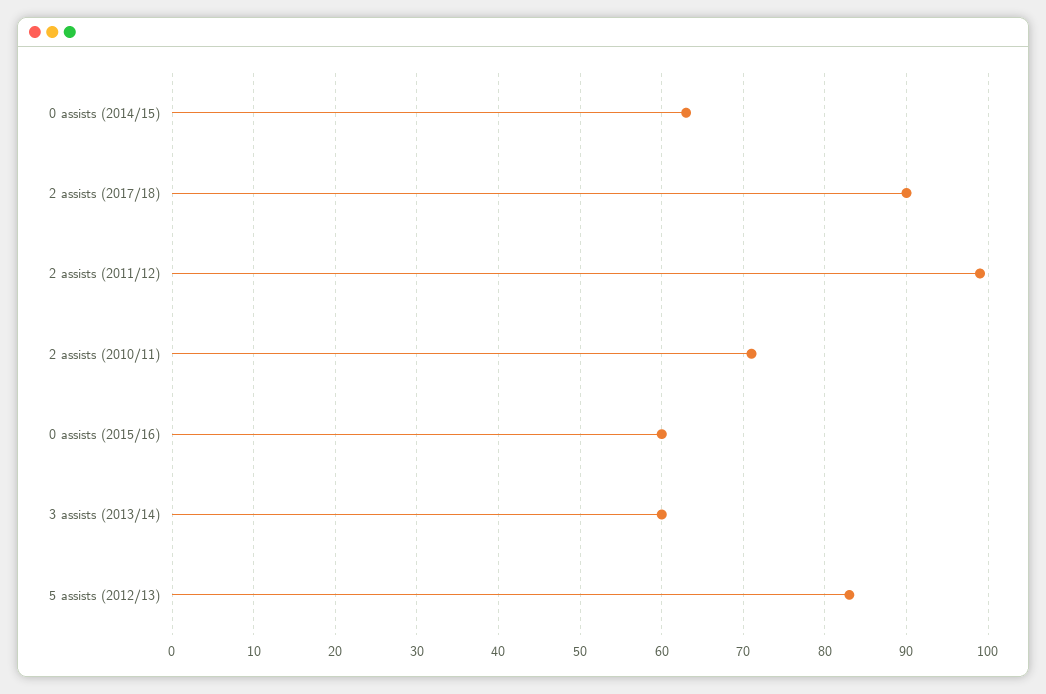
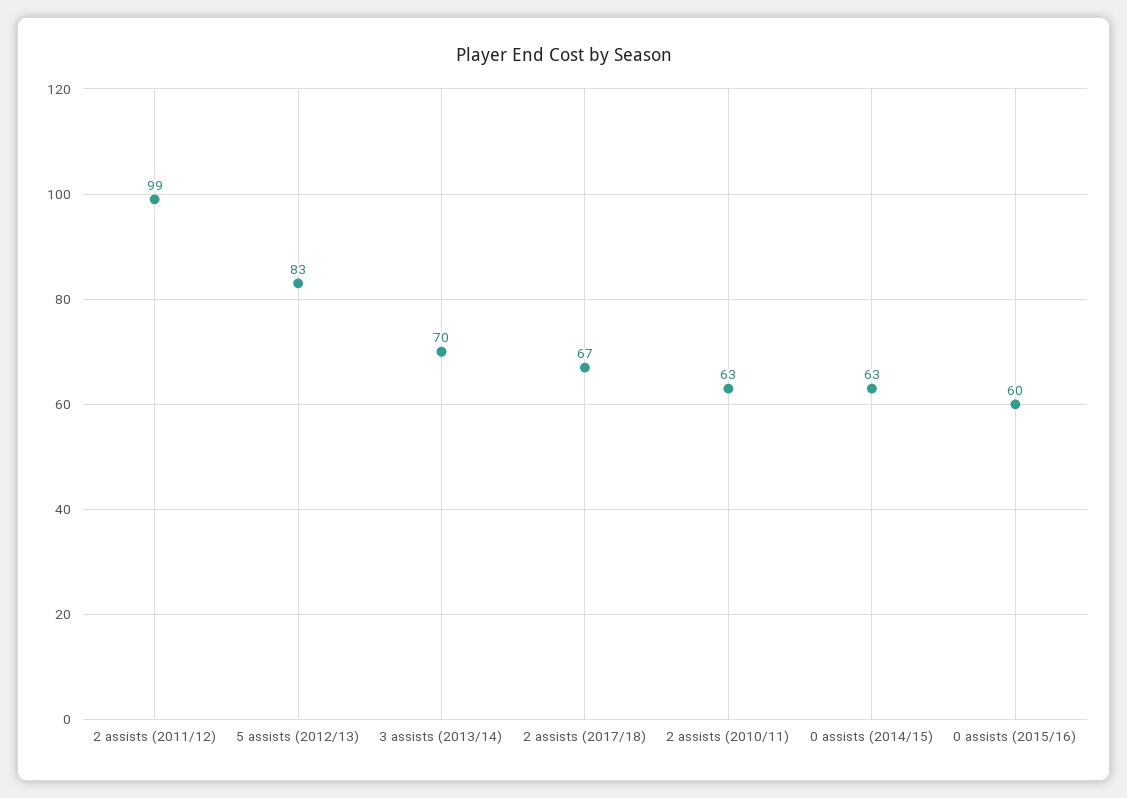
  {
    "0 assists (2014/15)": 63,
-   "2 assists (2017/18)": 90,
+   "2 assists (2017/18)": 67,
    "2 assists (2011/12)": 99,
-   "2 assists (2010/11)": 71,
+   "2 assists (2010/11)": 63,
    "0 assists (2015/16)": 60,
-   "3 assists (2013/14)": 60,
+   "3 assists (2013/14)": 70,
    "5 assists (2012/13)": 83
  }

